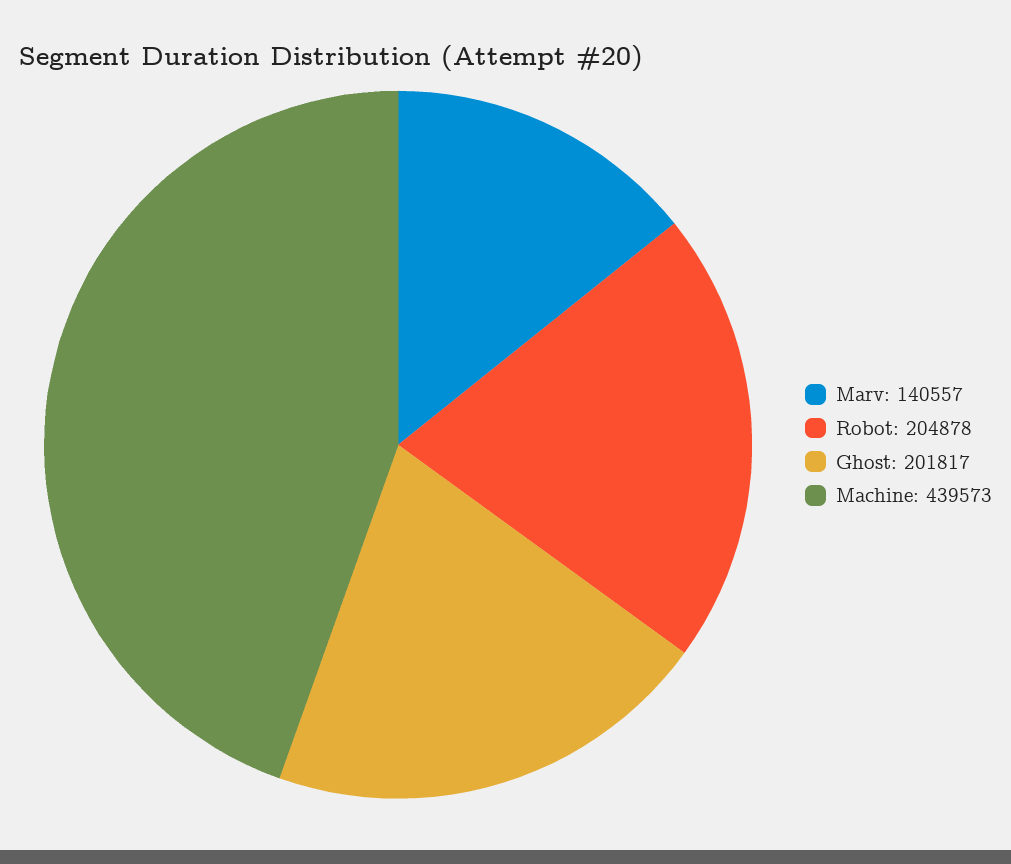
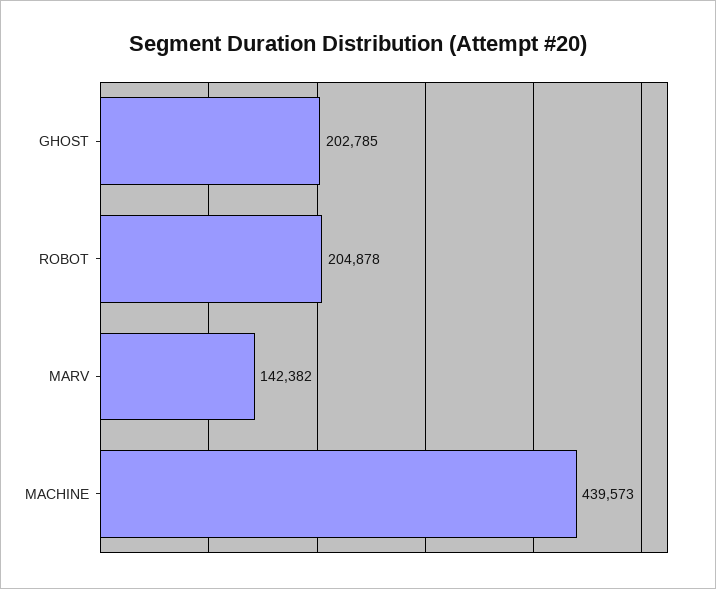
  {
-   "Marv": 140557,
+   "Marv": 142382,
    "Robot": 204878,
-   "Ghost": 201817,
+   "Ghost": 202785,
    "Machine": 439573
  }

